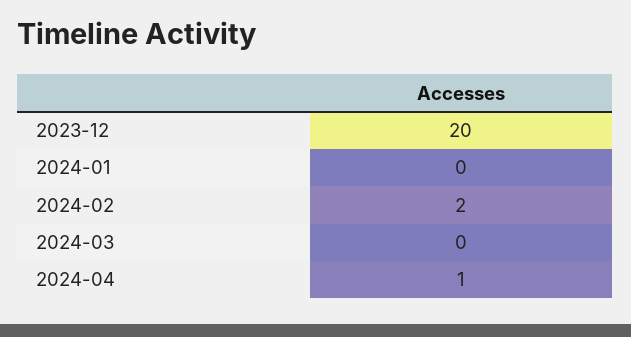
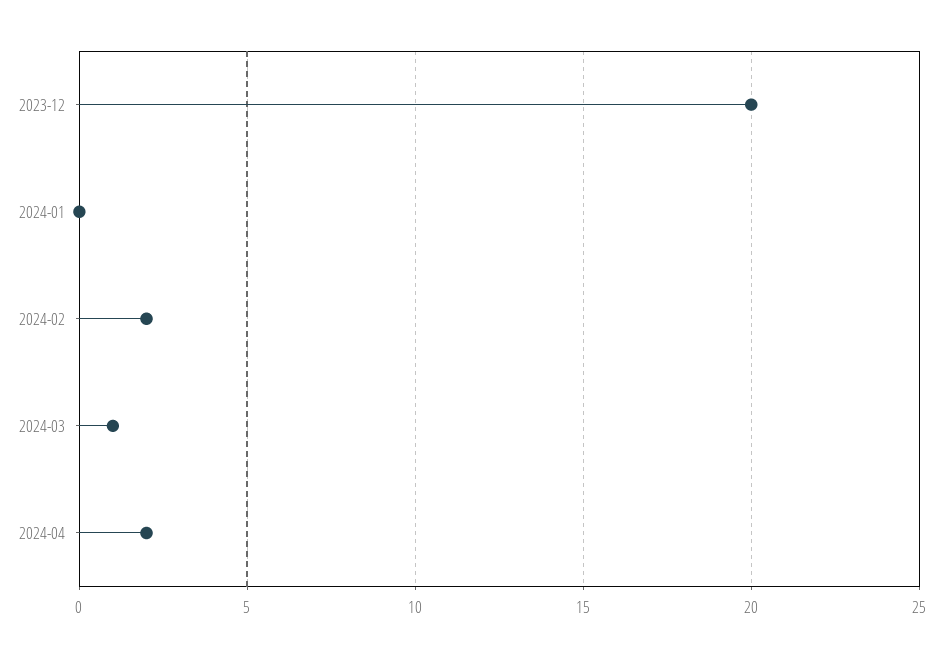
  {
    "2023-12": 20,
    "2024-01": 0,
    "2024-02": 2,
-   "2024-03": 0,
+   "2024-03": 1,
-   "2024-04": 1
+   "2024-04": 2
  }

